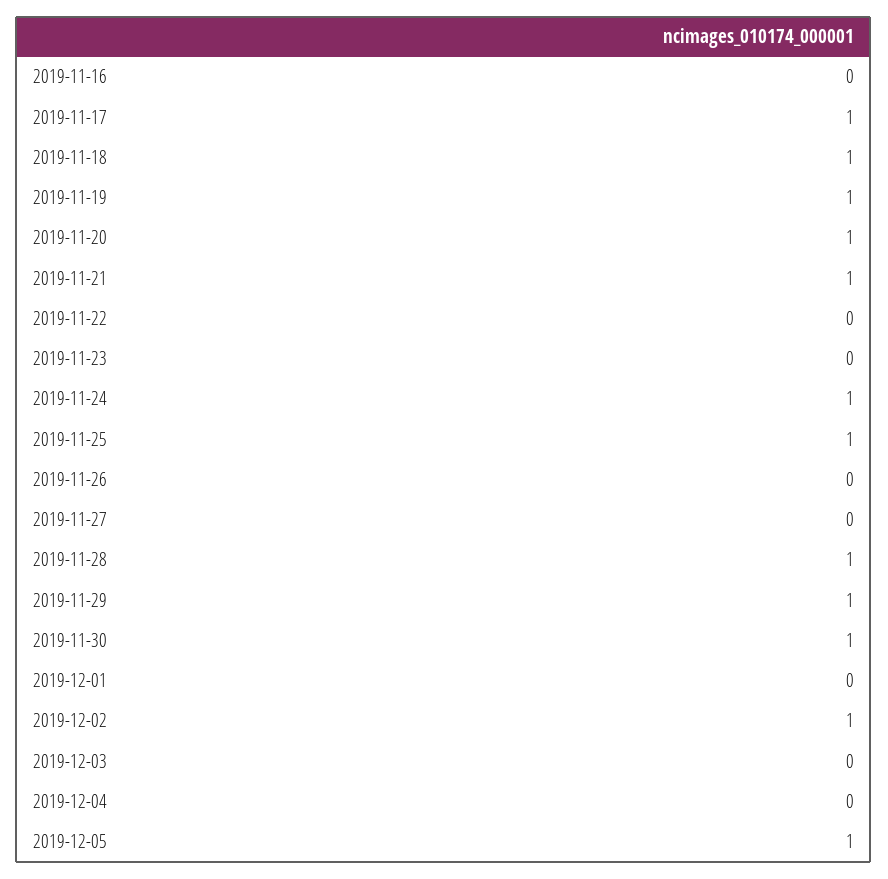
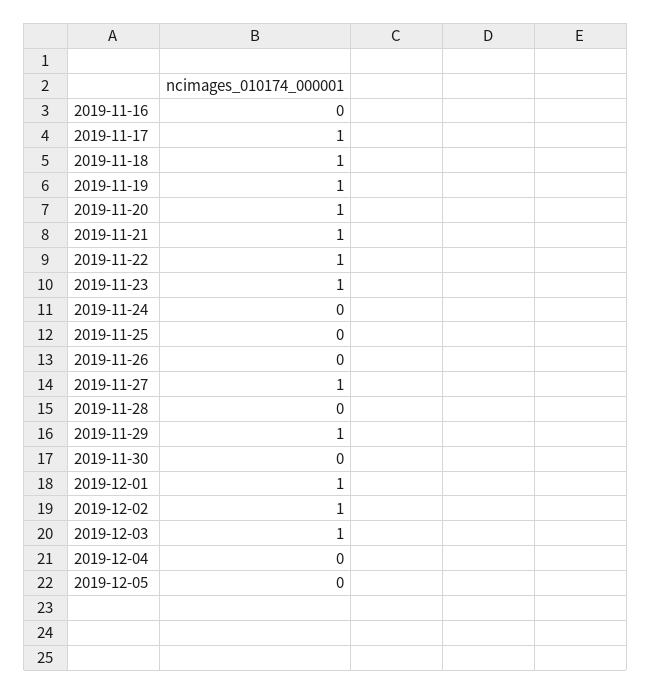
  {
    "2019-11-16": 0,
    "2019-11-17": 1,
    "2019-11-18": 1,
    "2019-11-19": 1,
    "2019-11-20": 1,
    "2019-11-21": 1,
-   "2019-11-22": 0,
+   "2019-11-22": 1,
-   "2019-11-23": 0,
+   "2019-11-23": 1,
-   "2019-11-24": 1,
+   "2019-11-24": 0,
-   "2019-11-25": 1,
+   "2019-11-25": 0,
    "2019-11-26": 0,
-   "2019-11-27": 0,
+   "2019-11-27": 1,
-   "2019-11-28": 1,
+   "2019-11-28": 0,
    "2019-11-29": 1,
-   "2019-11-30": 1,
+   "2019-11-30": 0,
-   "2019-12-01": 0,
+   "2019-12-01": 1,
    "2019-12-02": 1,
-   "2019-12-03": 0,
+   "2019-12-03": 1,
    "2019-12-04": 0,
-   "2019-12-05": 1
+   "2019-12-05": 0
  }

